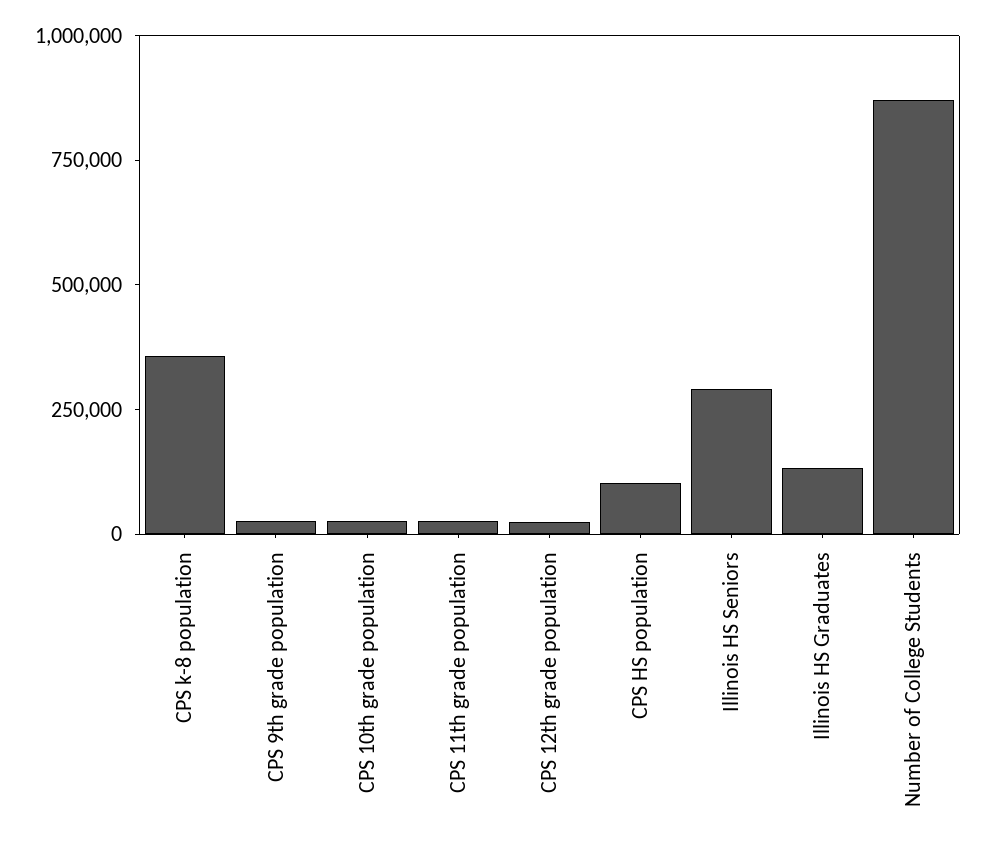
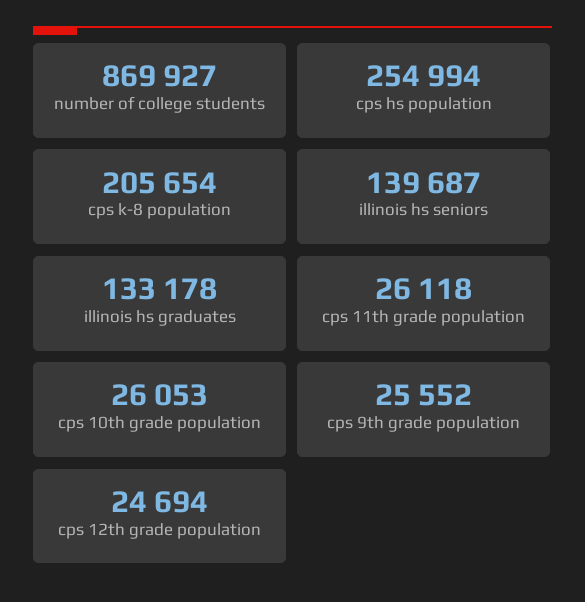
  {
-   "CPS k-8 population": 350000,
+   "CPS k-8 population": 205654,
    "CPS 9th grade population": 25552,
    "CPS 10th grade population": 26053,
    "CPS 11th grade population": 26118,
    "CPS 12th grade population": 24694,
-   "CPS HS population": 100000,
+   "CPS HS population": 254994,
-   "Illinois HS Seniors": 300000,
+   "Illinois HS Seniors": 139687,
    "Illinois HS Graduates": 133178,
    "Number of College Students": 869927
  }

